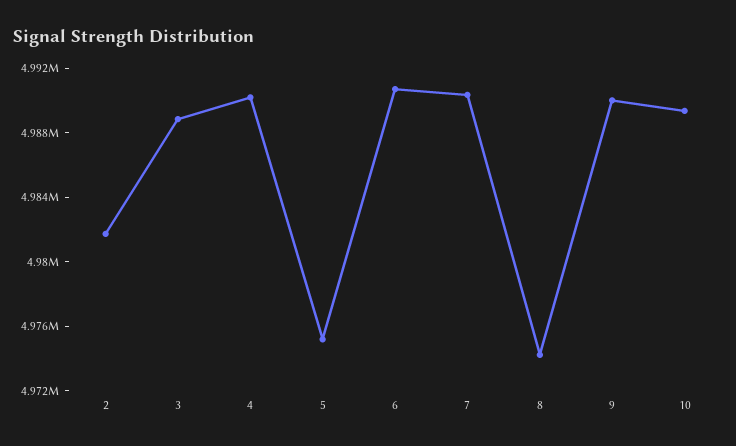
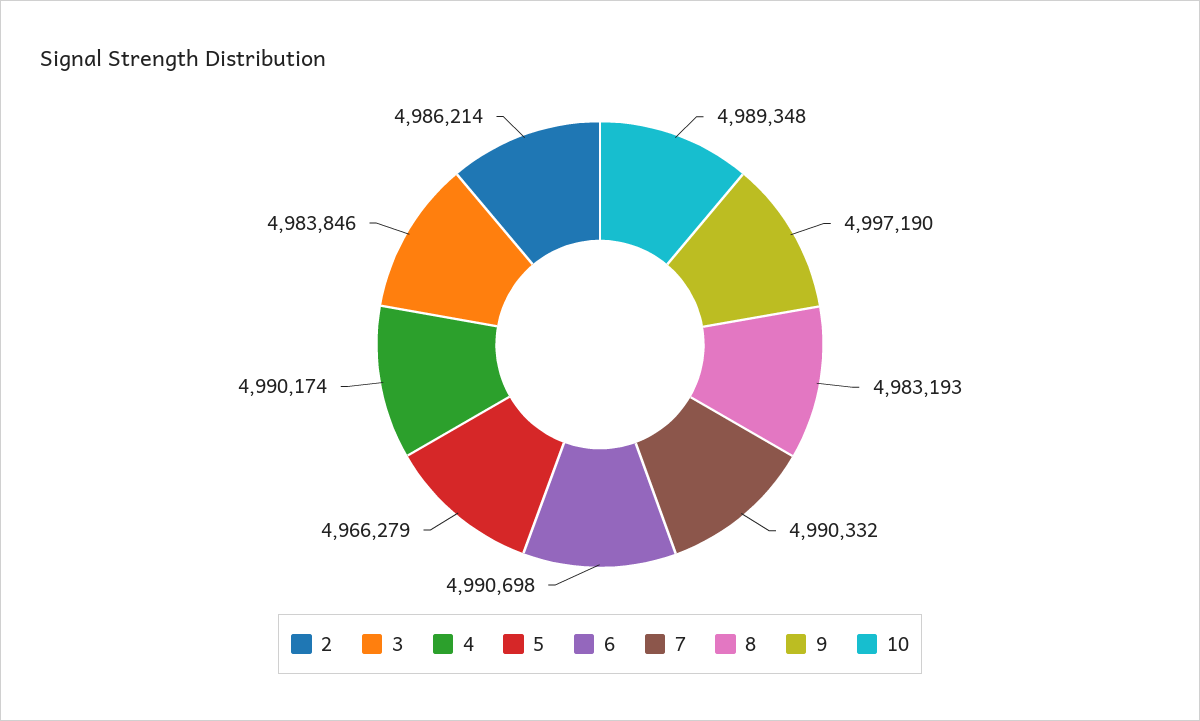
  {
-   "2": 4982000,
+   "2": 4986214,
-   "3": 4989000,
+   "3": 4983846,
    "4": 4990174,
-   "5": 4975000,
+   "5": 4966279,
    "6": 4990698,
    "7": 4990332,
-   "8": 4974000,
+   "8": 4983193,
-   "9": 4990000,
+   "9": 4997190,
    "10": 4989348
  }

